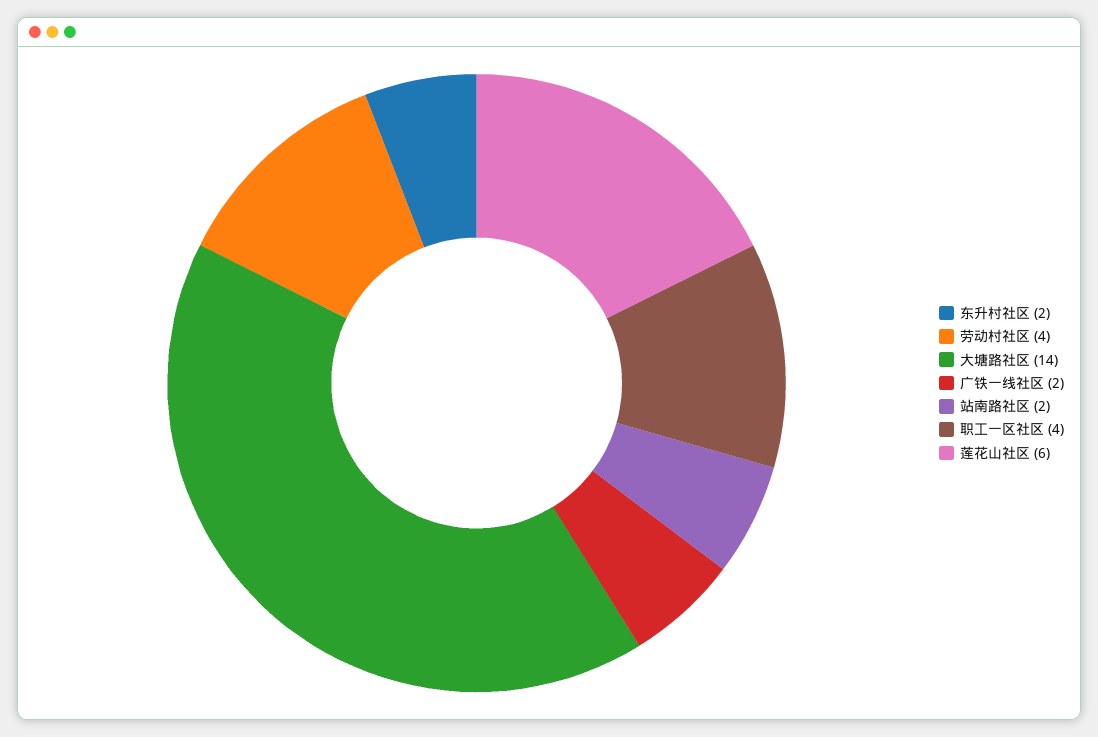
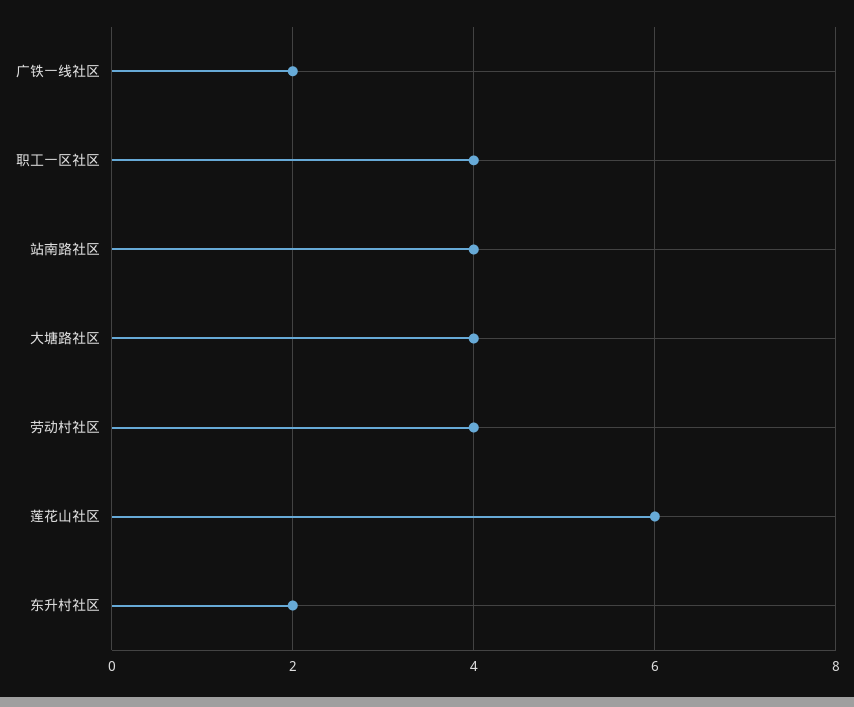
  {
    "东升村社区": 2,
    "劳动村社区": 4,
-   "大塘路社区": 14,
+   "大塘路社区": 4,
    "广铁一线社区": 2,
-   "站南路社区": 2,
+   "站南路社区": 4,
    "职工一区社区": 4,
    "莲花山社区": 6
  }

